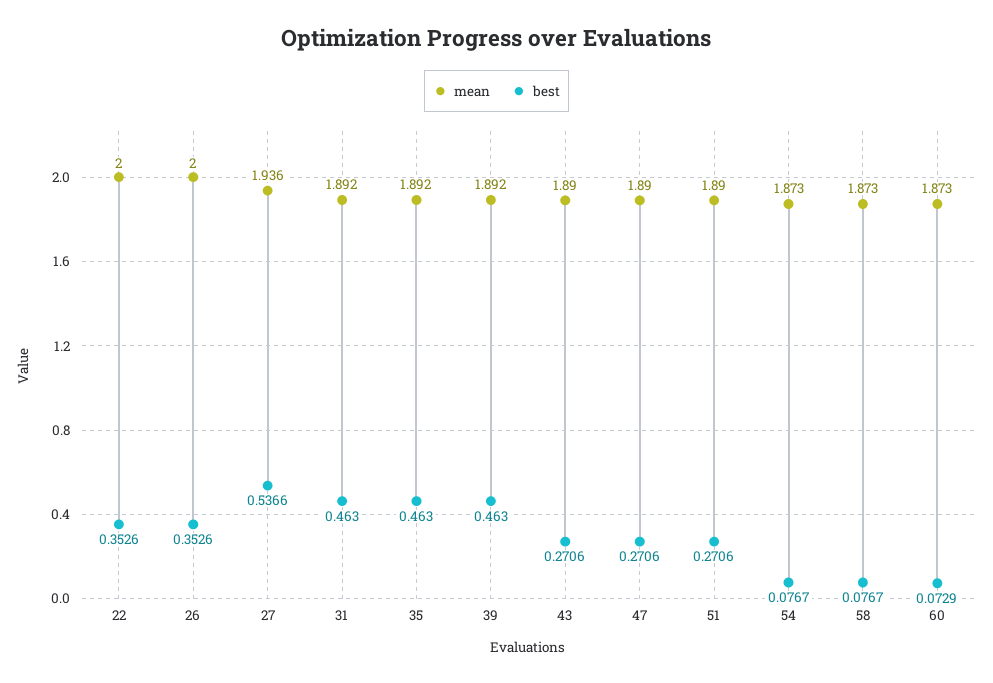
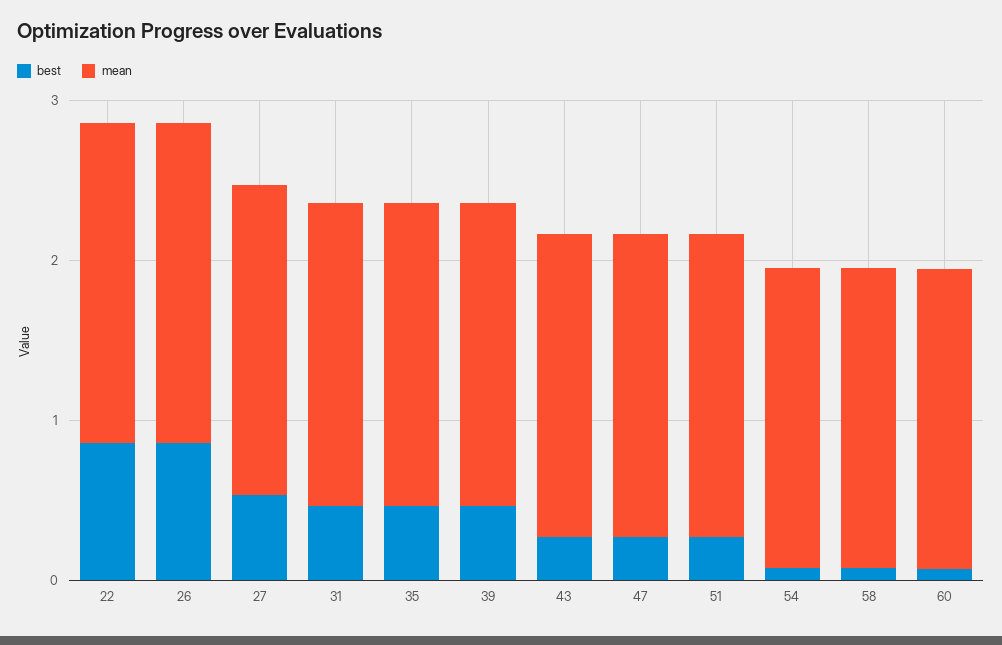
  {
    "mean": {
      "22": 2,
      "26": 2,
      "27": 1.936,
      "31": 1.892,
      "35": 1.892,
      "39": 1.892,
      "43": 1.89,
      "47": 1.89,
      "51": 1.89,
      "54": 1.873,
      "58": 1.873,
      "60": 1.873
    },
    "best": {
-     "22": 0.3526,
+     "22": 0.8,
-     "26": 0.3526,
+     "26": 0.8,
      "27": 0.5366,
      "31": 0.463,
      "35": 0.463,
      "39": 0.463,
      "43": 0.2706,
      "47": 0.2706,
      "51": 0.2706,
      "54": 0.0767,
      "58": 0.0767,
      "60": 0.0729
    }
  }

